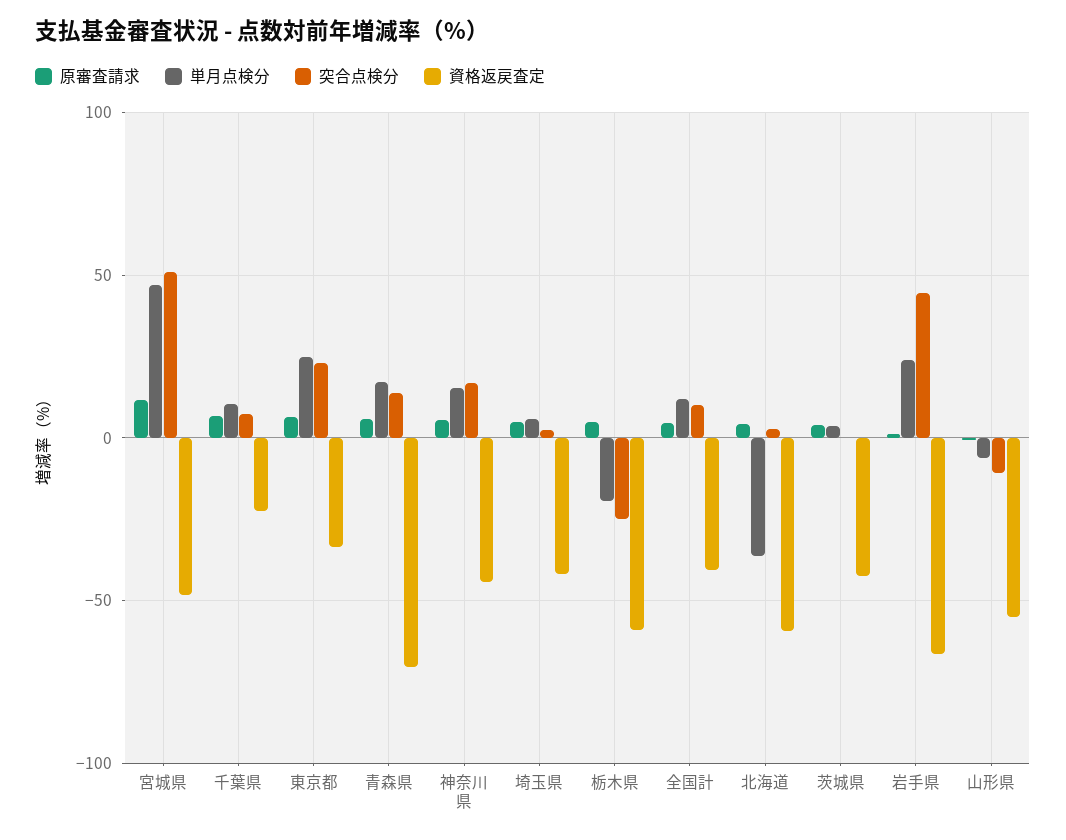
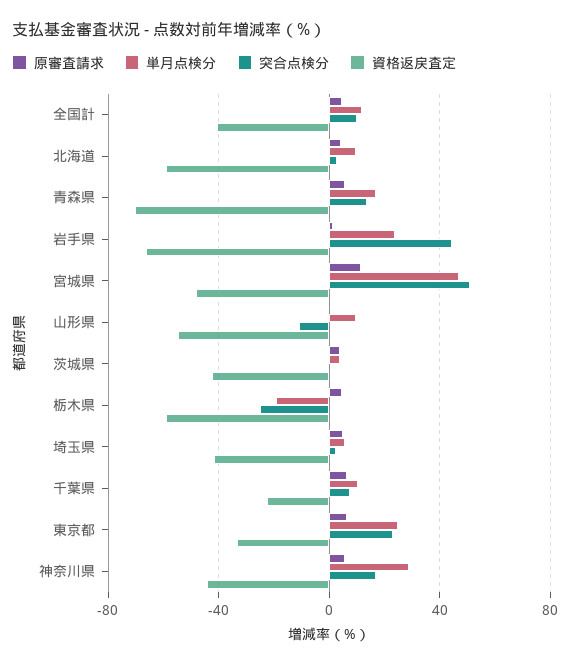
  {
    "原審査請求": {
      "宮城県": 10,
      "千葉県": 5,
      "東京都": 5,
      "青森県": 5,
      "神奈川県": 5,
      "埼玉県": 5,
      "栃木県": 5,
      "全国計": 5,
      "北海道": 5,
      "茨城県": 5,
      "岩手県": 0,
      "山形県": 0
    },
    "単月点検分": {
      "宮城県": 45,
      "千葉県": 10,
      "東京都": 25,
      "青森県": 15,
-     "神奈川県": 15,
+     "神奈川県": 30,
      "埼玉県": 5,
      "栃木県": -20,
      "全国計": 10,
-     "北海道": -35,
+     "北海道": 10,
      "茨城県": 5,
      "岩手県": 25,
-     "山形県": -5
+     "山形県": 10
    },
    "突合点検分": {
      "宮城県": 50,
      "千葉県": 5,
      "東京都": 25,
      "青森県": 15,
      "神奈川県": 15,
      "埼玉県": 0,
      "栃木県": -25,
      "全国計": 10,
      "北海道": 5,
      "茨城県": 0,
      "岩手県": 45,
      "山形県": -10
    },
    "資格返戻査定": {
      "宮城県": -50,
      "千葉県": -20,
      "東京都": -35,
      "青森県": -70,
      "神奈川県": -45,
      "埼玉県": -40,
      "栃木県": -60,
      "全国計": -40,
      "北海道": -60,
      "茨城県": -40,
      "岩手県": -65,
      "山形県": -55
    }
  }

